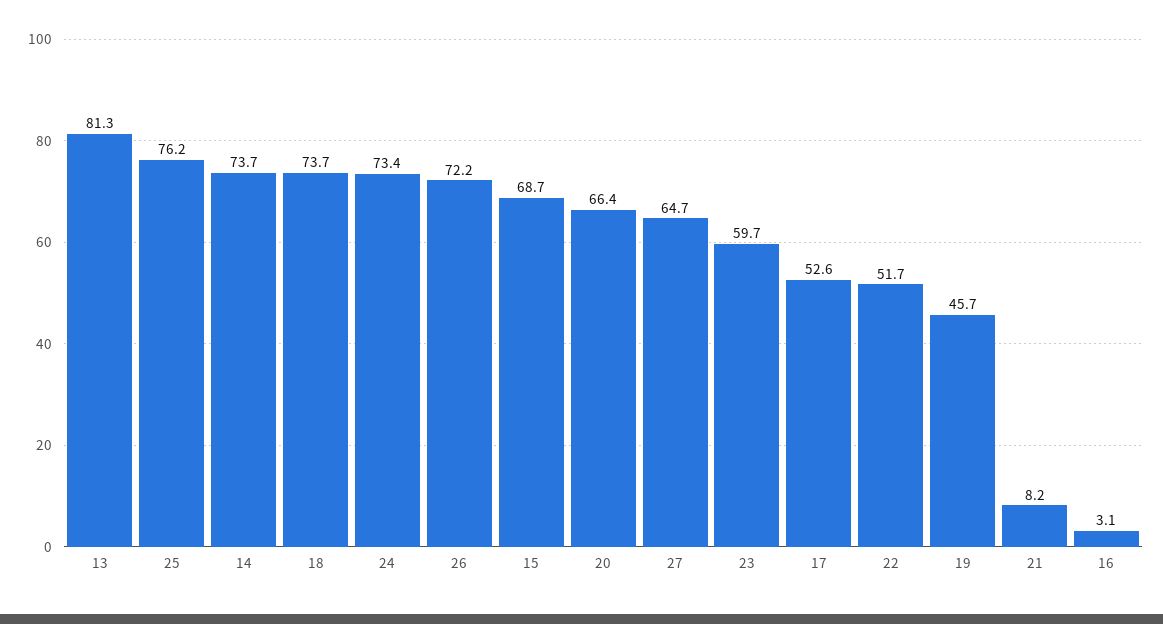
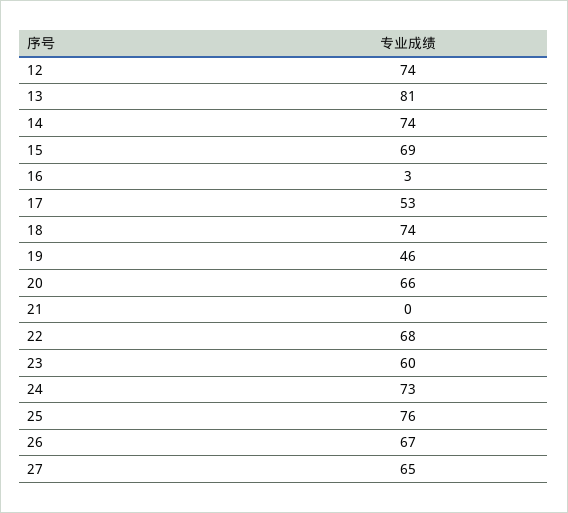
  {
    "13": 81.3,
    "25": 76.2,
    "14": 73.7,
    "18": 73.7,
    "24": 73.4,
-   "26": 72.2,
+   "26": 67,
    "15": 68.7,
    "20": 66.4,
    "27": 64.7,
    "23": 59.7,
    "17": 52.6,
-   "22": 51.7,
+   "22": 68,
    "19": 45.7,
-   "21": 8.2,
+   "21": 0,
-   "16": 3.1
+   "16": 3.1,
+   "12": 74
  }

